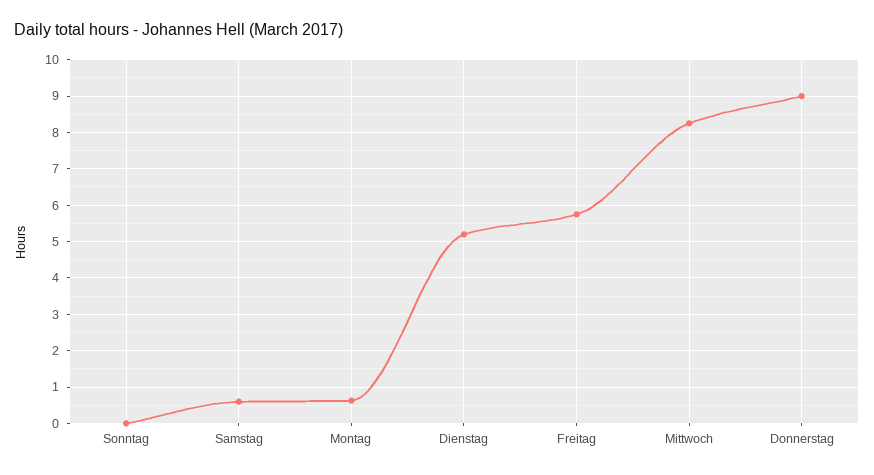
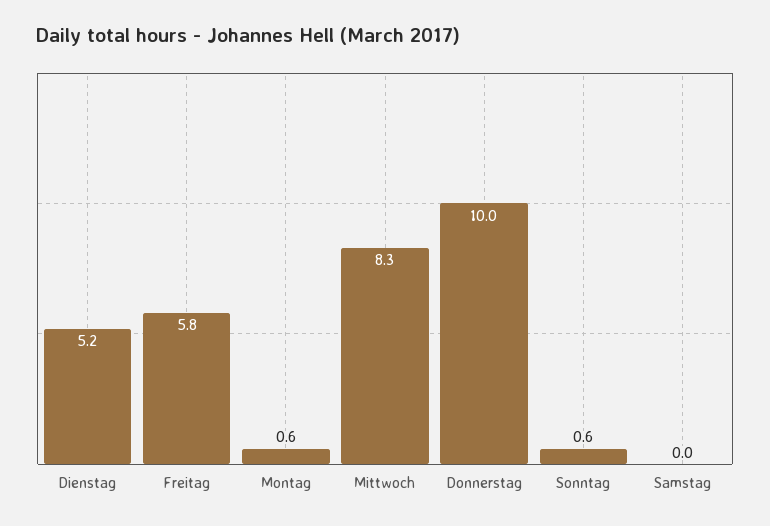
  {
-   "Sonntag": 0,
+   "Sonntag": 0.6,
-   "Samstag": 0.6,
+   "Samstag": 0,
    "Montag": 0.6,
    "Dienstag": 5.2,
    "Freitag": 5.8,
    "Mittwoch": 8.3,
-   "Donnerstag": 9
+   "Donnerstag": 10
  }

